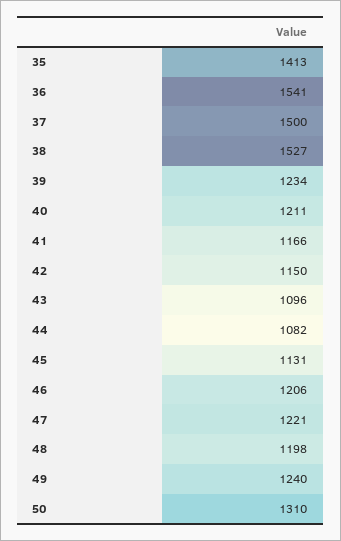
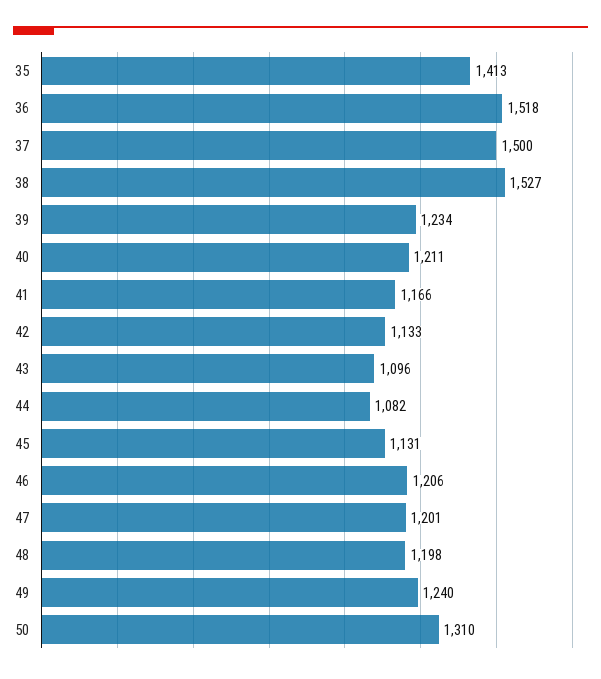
  {
    "35": 1413,
-   "36": 1541,
+   "36": 1518,
    "37": 1500,
    "38": 1527,
    "39": 1234,
    "40": 1211,
    "41": 1166,
-   "42": 1150,
+   "42": 1133,
    "43": 1096,
    "44": 1082,
    "45": 1131,
    "46": 1206,
-   "47": 1221,
+   "47": 1201,
    "48": 1198,
    "49": 1240,
    "50": 1310
  }

